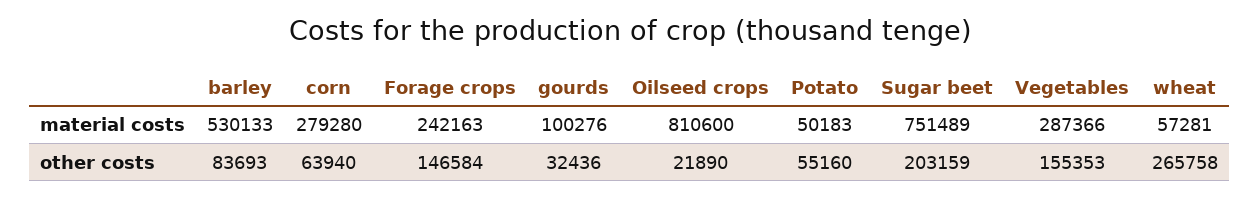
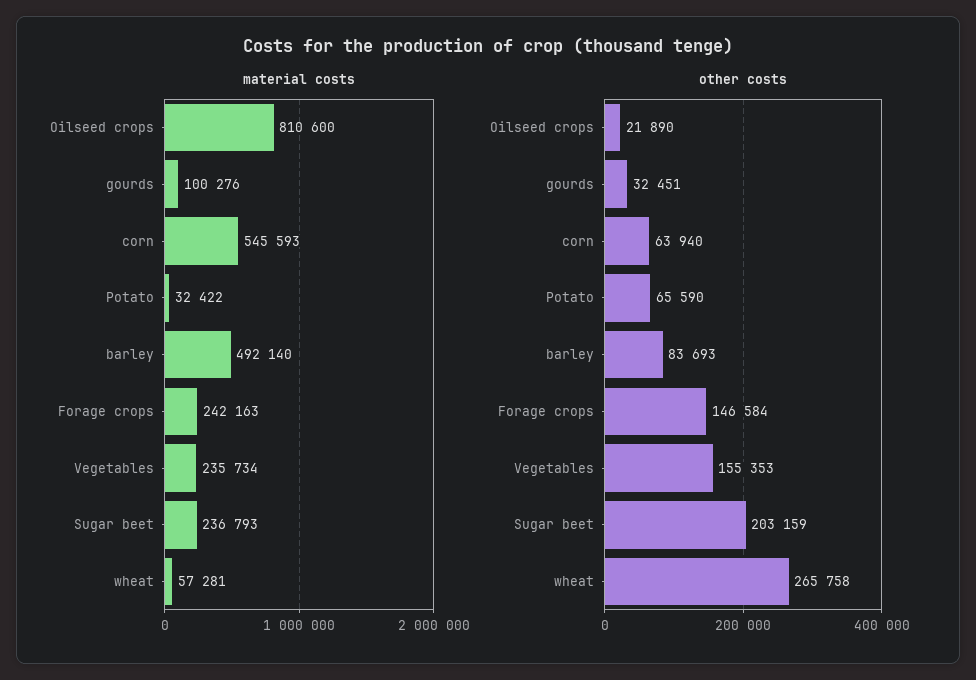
  {
    "material costs": {
-     "barley": 530133,
+     "barley": 492140,
-     "corn": 279280,
+     "corn": 545593,
      "Forage crops": 242163,
      "gourds": 100276,
      "Oilseed crops": 810600,
-     "Potato": 50183,
+     "Potato": 32422,
-     "Sugar beet": 751489,
+     "Sugar beet": 236793,
-     "Vegetables": 287366,
+     "Vegetables": 235734,
      "wheat": 57281
    },
    "other costs": {
      "barley": 83693,
      "corn": 63940,
      "Forage crops": 146584,
-     "gourds": 32436,
+     "gourds": 32451,
      "Oilseed crops": 21890,
-     "Potato": 55160,
+     "Potato": 65590,
      "Sugar beet": 203159,
      "Vegetables": 155353,
      "wheat": 265758
    }
  }

